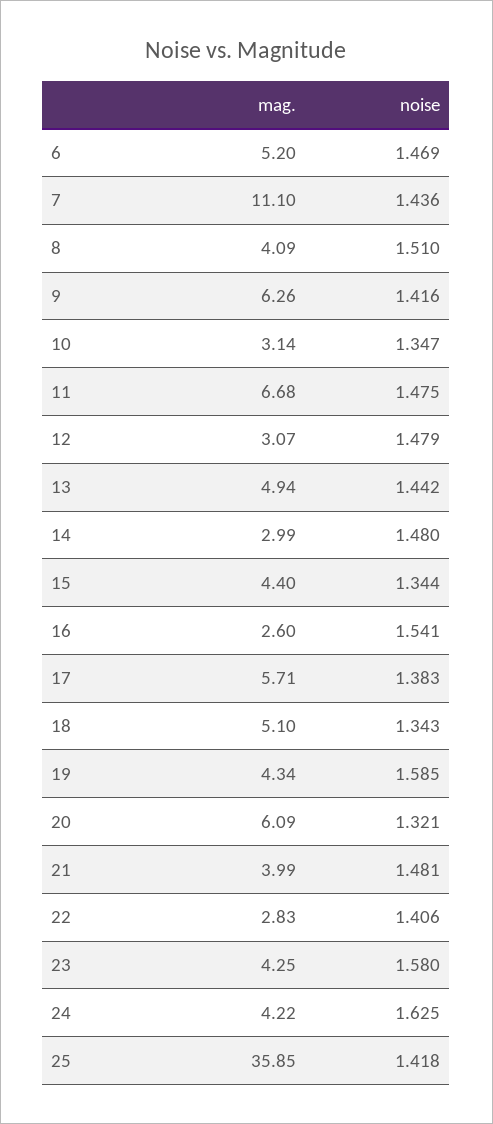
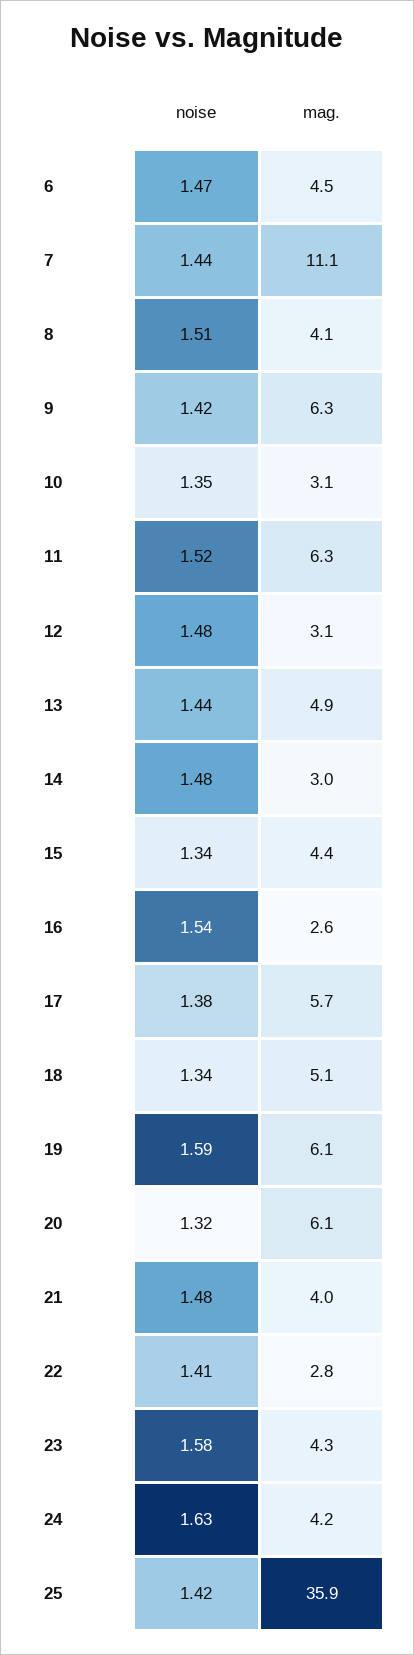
  {
    "mag.": {
-     "6": 5.2,
+     "6": 4.5,
      "7": 11.1,
      "8": 4.09,
      "9": 6.26,
      "10": 3.14,
-     "11": 6.68,
+     "11": 6.3,
      "12": 3.07,
      "13": 4.94,
      "14": 2.99,
      "15": 4.4,
      "16": 2.6,
      "17": 5.71,
      "18": 5.1,
-     "19": 4.34,
+     "19": 6.1,
      "20": 6.09,
      "21": 3.99,
      "22": 2.83,
      "23": 4.25,
      "24": 4.22,
      "25": 35.85
    },
    "noise": {
      "6": 1.469,
      "7": 1.436,
      "8": 1.51,
      "9": 1.416,
      "10": 1.347,
-     "11": 1.475,
+     "11": 1.52,
      "12": 1.479,
      "13": 1.442,
      "14": 1.48,
      "15": 1.344,
      "16": 1.541,
      "17": 1.383,
      "18": 1.343,
      "19": 1.585,
      "20": 1.321,
      "21": 1.481,
      "22": 1.406,
      "23": 1.58,
      "24": 1.625,
      "25": 1.418
    }
  }

